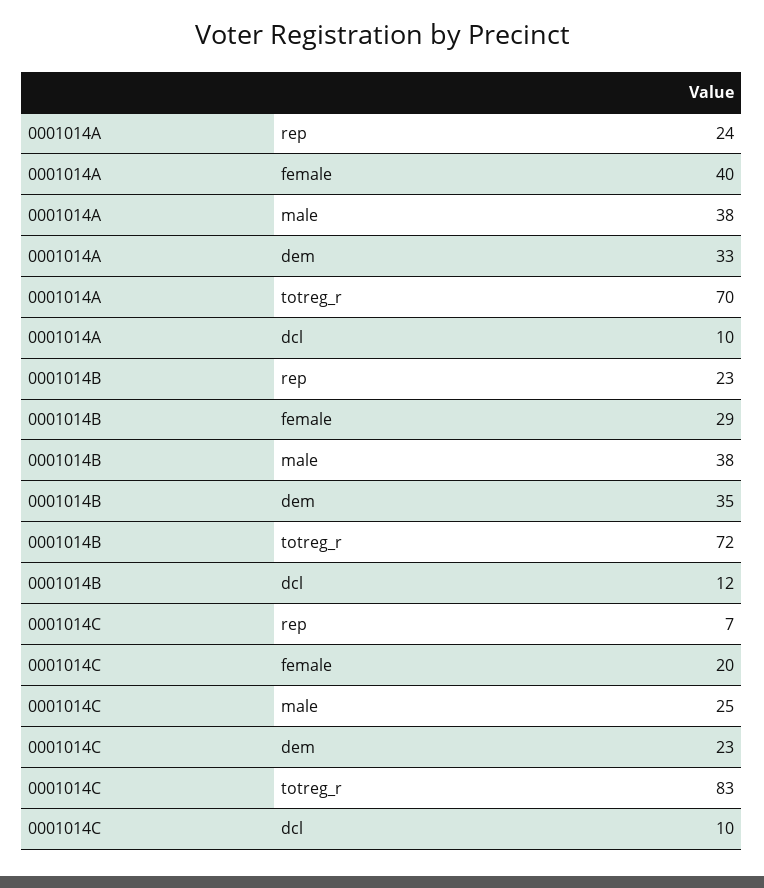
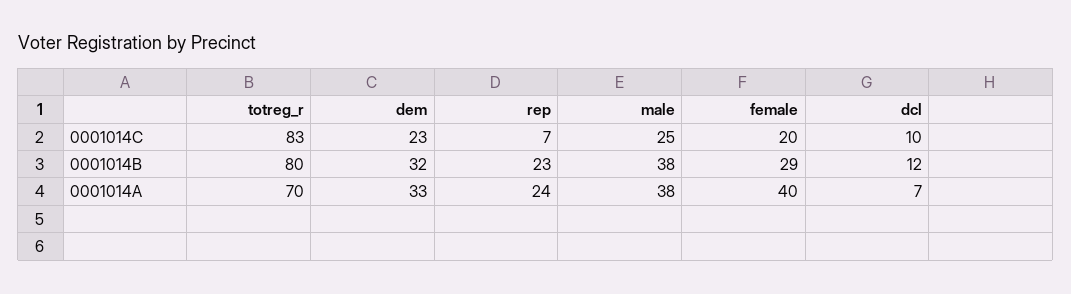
  {
    "0001014A": {
      "rep": 24,
      "female": 40,
      "male": 38,
      "dem": 33,
      "totreg_r": 70,
-     "dcl": 10
+     "dcl": 7
    },
    "0001014B": {
      "rep": 23,
      "female": 29,
      "male": 38,
-     "dem": 35,
+     "dem": 32,
-     "totreg_r": 72,
+     "totreg_r": 80,
      "dcl": 12
    },
    "0001014C": {
      "rep": 7,
      "female": 20,
      "male": 25,
      "dem": 23,
      "totreg_r": 83,
      "dcl": 10
    }
  }

